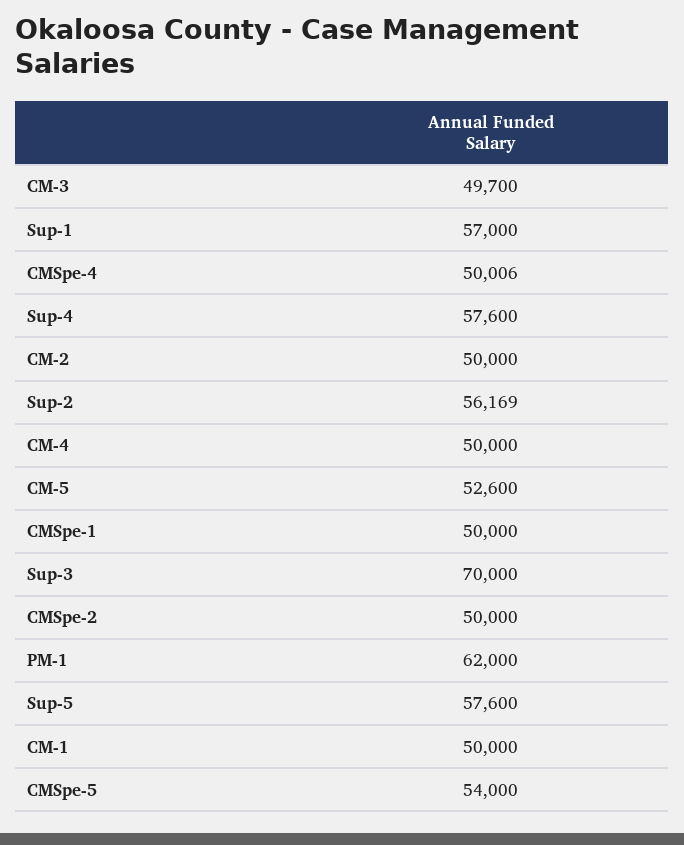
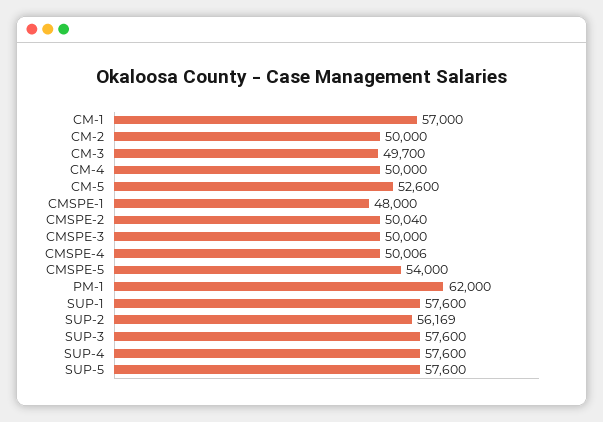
  {
    "CM-3": 49700,
-   "Sup-1": 57000,
+   "Sup-1": 57600,
    "CMSpe-4": 50006,
    "Sup-4": 57600,
    "CM-2": 50000,
    "Sup-2": 56169,
    "CM-4": 50000,
    "CM-5": 52600,
-   "CMSpe-1": 50000,
+   "CMSpe-1": 48000,
-   "Sup-3": 70000,
+   "Sup-3": 57600,
-   "CMSpe-2": 50000,
+   "CMSpe-2": 50040,
    "PM-1": 62000,
    "Sup-5": 57600,
-   "CM-1": 50000,
+   "CM-1": 57000,
-   "CMSpe-5": 54000
+   "CMSpe-5": 54000,
+   "CMSPE-3": 50000
  }

